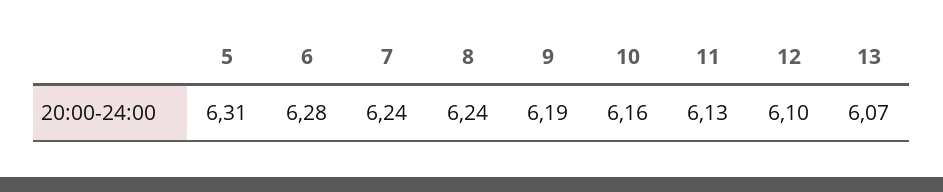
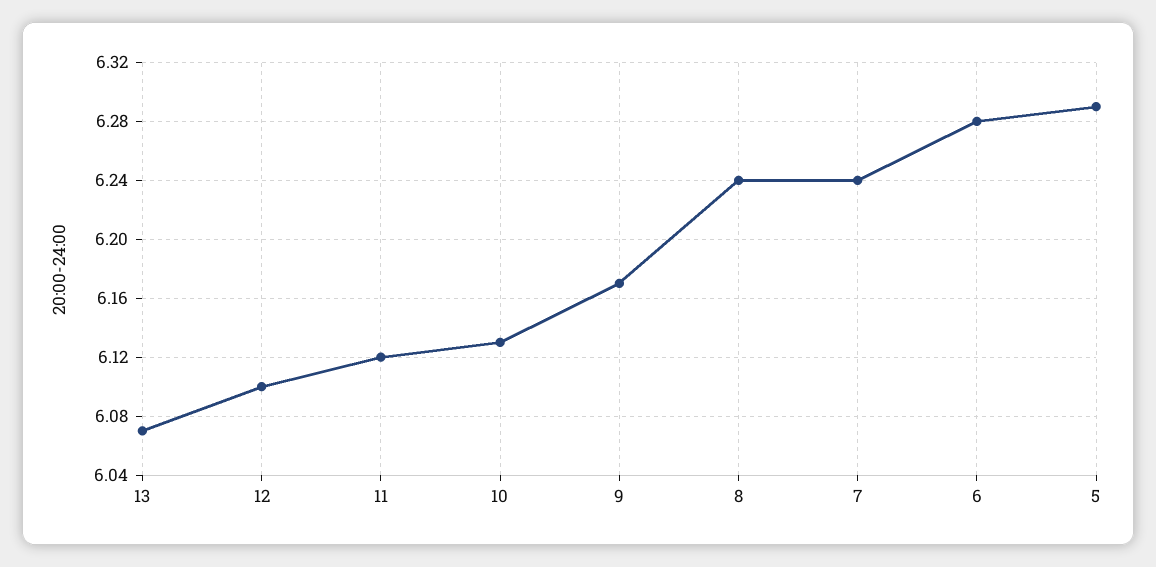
  {
-   "5": 6.31,
+   "5": 6.29,
    "6": 6.28,
    "7": 6.24,
    "8": 6.24,
-   "9": 6.19,
+   "9": 6.17,
-   "10": 6.16,
+   "10": 6.13,
-   "11": 6.13,
+   "11": 6.12,
    "12": 6.1,
    "13": 6.07
  }

